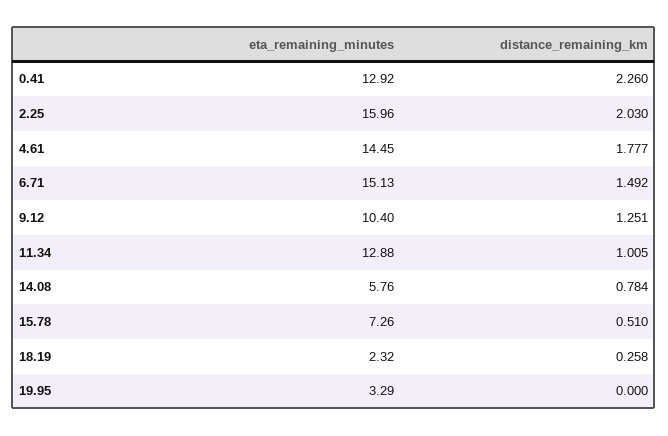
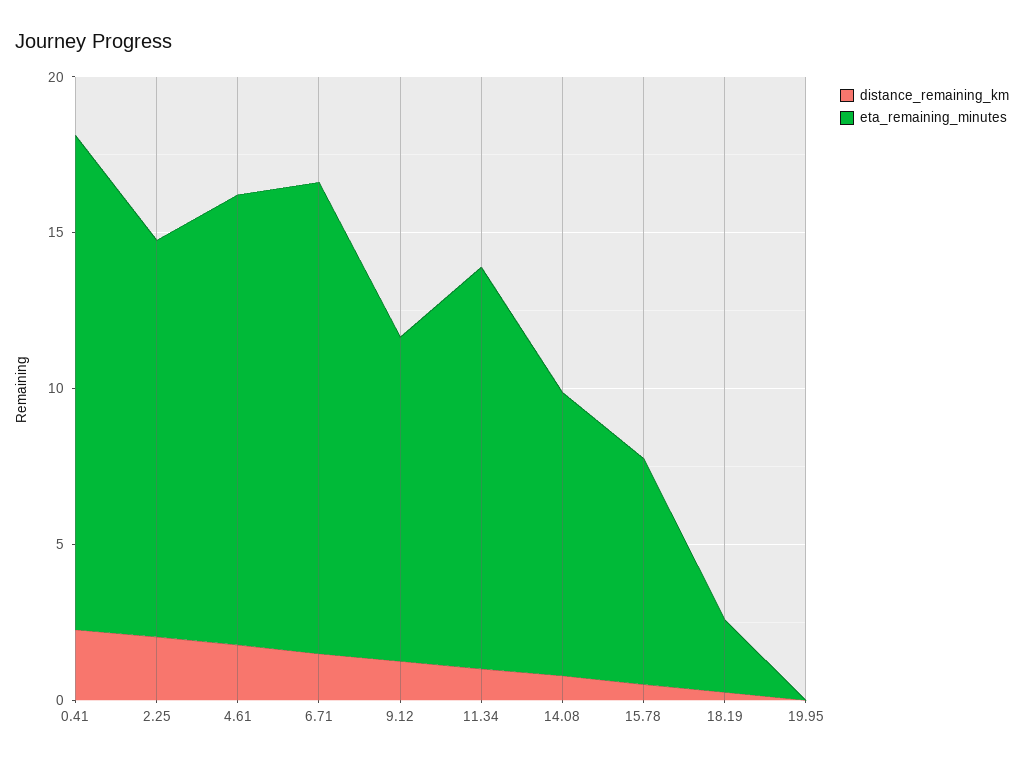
  {
    "eta_remaining_minutes": {
-     "0.41": 12.92,
+     "0.41": 16,
-     "2.25": 15.96,
+     "2.25": 13,
      "4.61": 14.45,
      "6.71": 15.13,
      "9.12": 10.4,
      "11.34": 12.88,
-     "14.08": 5.76,
+     "14.08": 9,
      "15.78": 7.26,
      "18.19": 2.32,
-     "19.95": 3.29
+     "19.95": 0
    },
    "distance_remaining_km": {
      "0.41": 2.26,
      "2.25": 2.03,
      "4.61": 1.777,
      "6.71": 1.492,
      "9.12": 1.251,
      "11.34": 1.005,
      "14.08": 0.784,
      "15.78": 0.51,
      "18.19": 0.258,
      "19.95": 0
    }
  }

